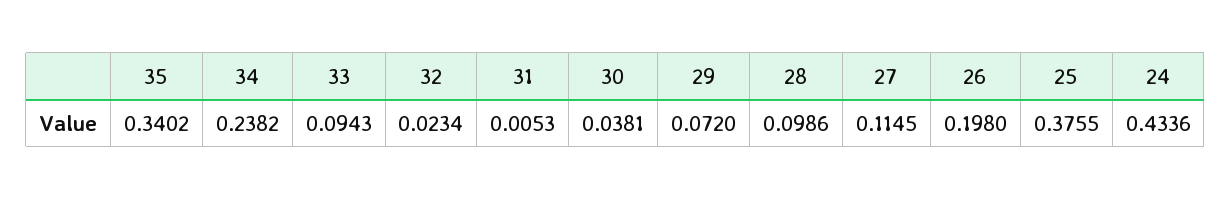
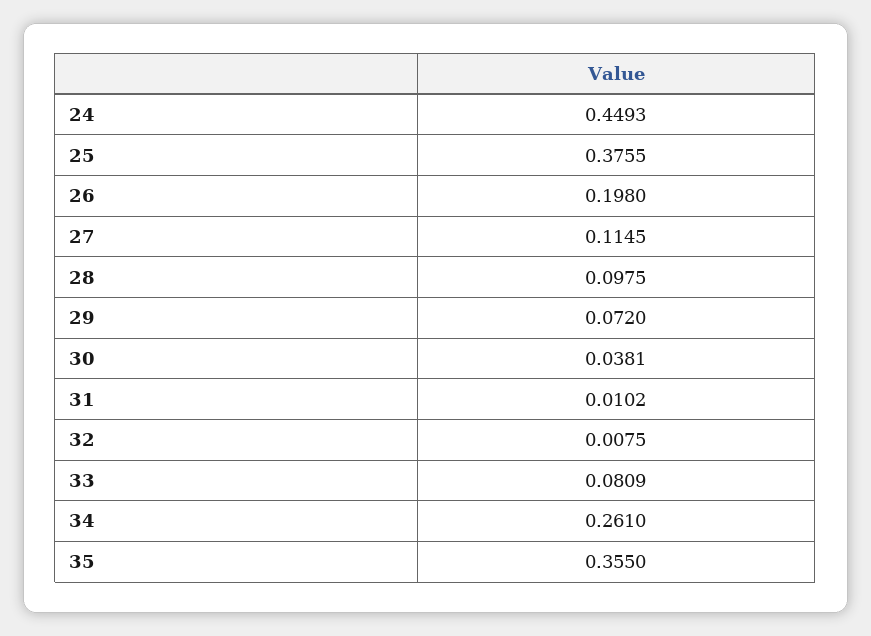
  {
-   "35": 0.3402,
+   "35": 0.355,
-   "34": 0.2382,
+   "34": 0.261,
-   "33": 0.0943,
+   "33": 0.0809,
-   "32": 0.0234,
+   "32": 0.0075,
-   "31": 0.0053,
+   "31": 0.0102,
    "30": 0.0381,
    "29": 0.072,
-   "28": 0.0986,
+   "28": 0.0975,
    "27": 0.1145,
    "26": 0.198,
    "25": 0.3755,
-   "24": 0.4336
+   "24": 0.4493
  }

